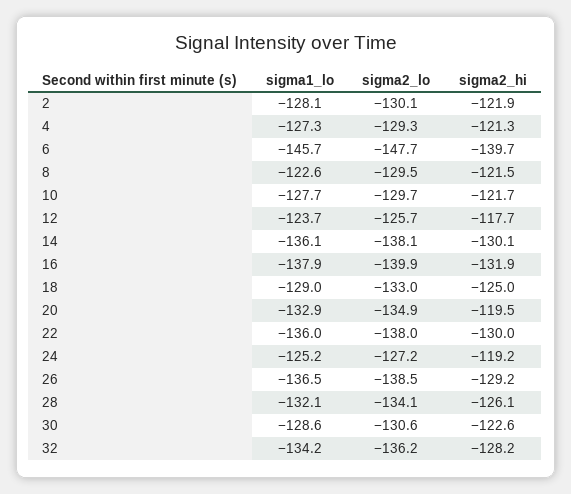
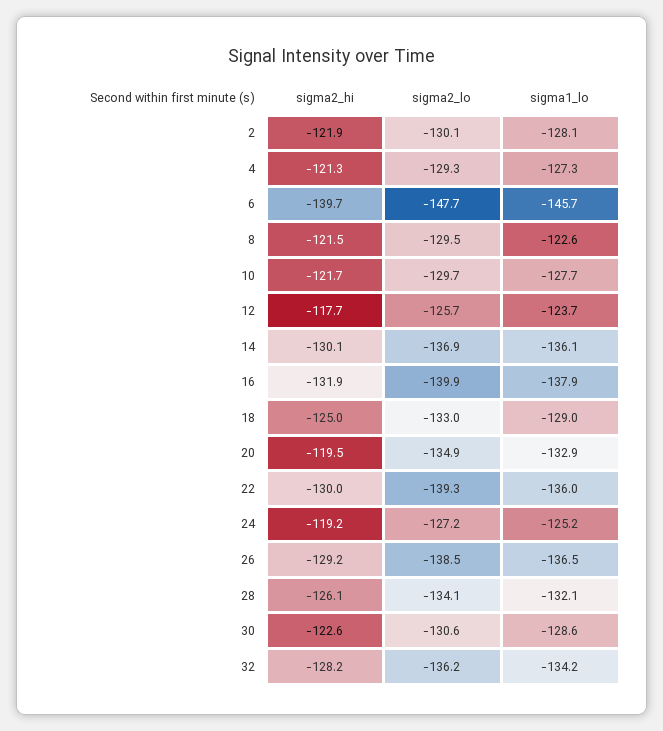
  {
    "sigma1_lo": {
      "2": -128.1,
      "4": -127.3,
      "6": -145.7,
      "8": -122.6,
      "10": -127.7,
      "12": -123.7,
      "14": -136.1,
      "16": -137.9,
      "18": -129,
      "20": -132.9,
      "22": -136,
      "24": -125.2,
      "26": -136.5,
      "28": -132.1,
      "30": -128.6,
      "32": -134.2
    },
    "sigma2_lo": {
      "2": -130.1,
      "4": -129.3,
      "6": -147.7,
      "8": -129.5,
      "10": -129.7,
      "12": -125.7,
-     "14": -138.1,
+     "14": -136.9,
      "16": -139.9,
      "18": -133,
      "20": -134.9,
-     "22": -138,
+     "22": -139.3,
      "24": -127.2,
      "26": -138.5,
      "28": -134.1,
      "30": -130.6,
      "32": -136.2
    },
    "sigma2_hi": {
      "2": -121.9,
      "4": -121.3,
      "6": -139.7,
      "8": -121.5,
      "10": -121.7,
      "12": -117.7,
      "14": -130.1,
      "16": -131.9,
      "18": -125,
      "20": -119.5,
      "22": -130,
      "24": -119.2,
      "26": -129.2,
      "28": -126.1,
      "30": -122.6,
      "32": -128.2
    }
  }

